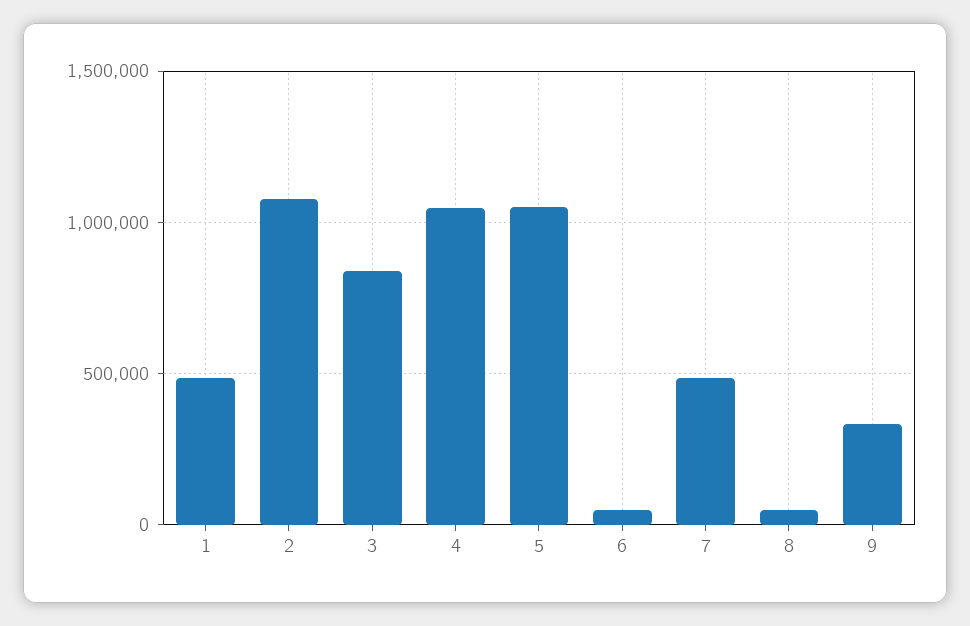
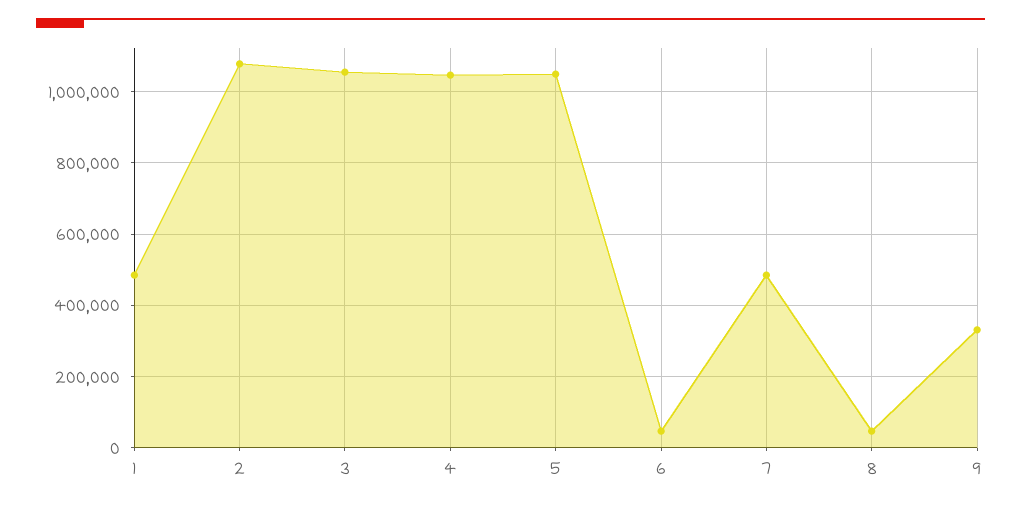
  {
    "1": 480000,
    "2": 1080000,
-   "3": 850000,
+   "3": 1060000,
    "4": 1040000,
    "5": 1040000,
    "6": 40000,
    "7": 480000,
    "8": 40000,
    "9": 340000
  }

